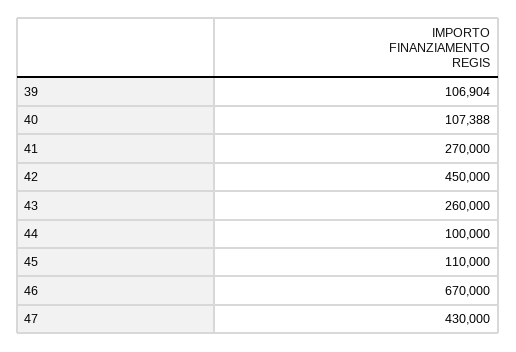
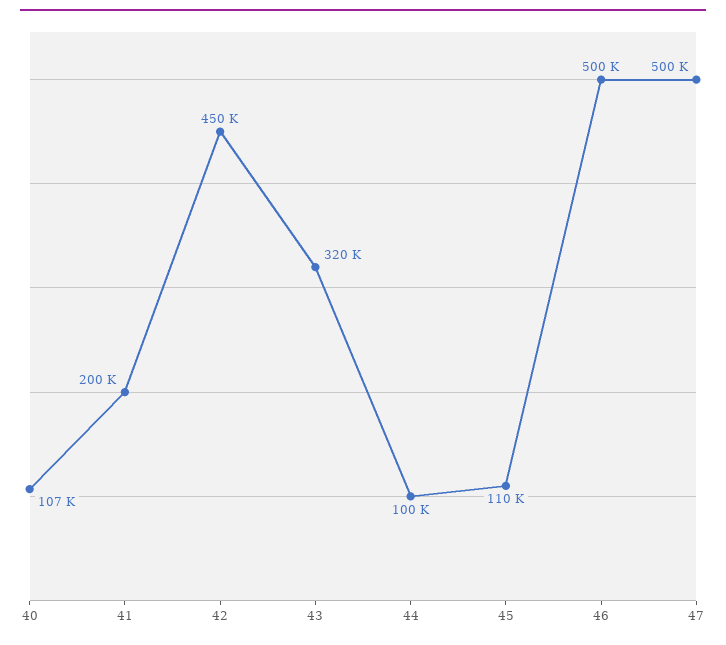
  {
-   "39": 106904,
    "40": 107388,
-   "41": 270000,
+   "41": 200000,
    "42": 450000,
-   "43": 260000,
+   "43": 320000,
    "44": 100000,
    "45": 110000,
-   "46": 670000,
+   "46": 500000,
-   "47": 430000
+   "47": 500000
  }

